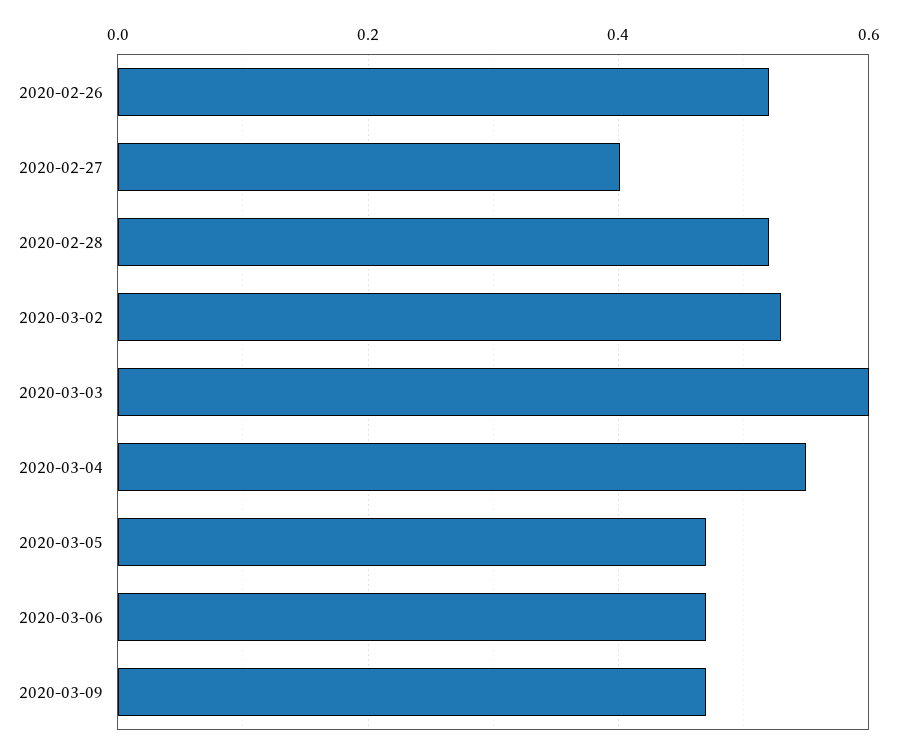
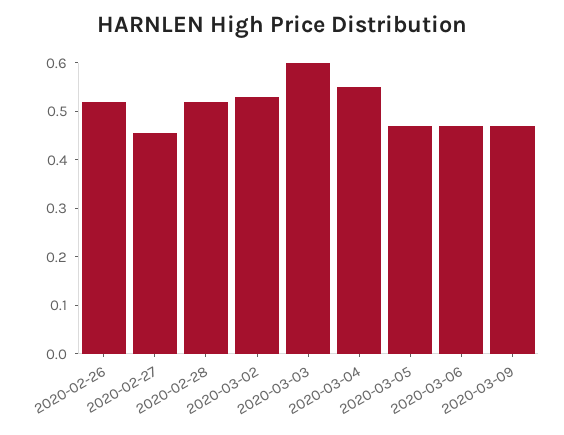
  {
    "2020-02-26": 0.52,
-   "2020-02-27": 0.4,
+   "2020-02-27": 0.46,
    "2020-02-28": 0.52,
    "2020-03-02": 0.54,
    "2020-03-03": 0.6,
    "2020-03-04": 0.56,
    "2020-03-05": 0.48,
    "2020-03-06": 0.48,
    "2020-03-09": 0.48
  }

